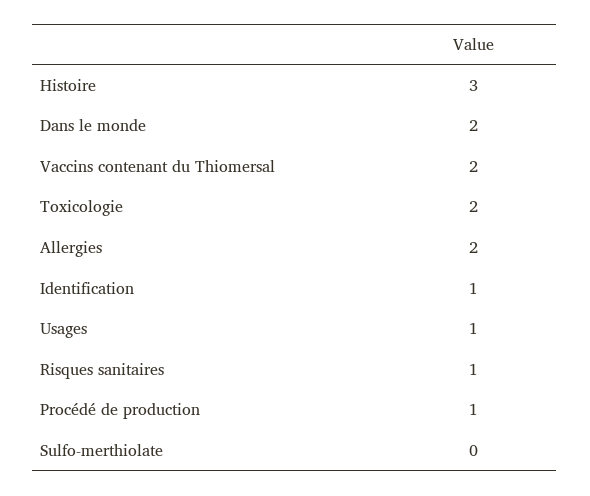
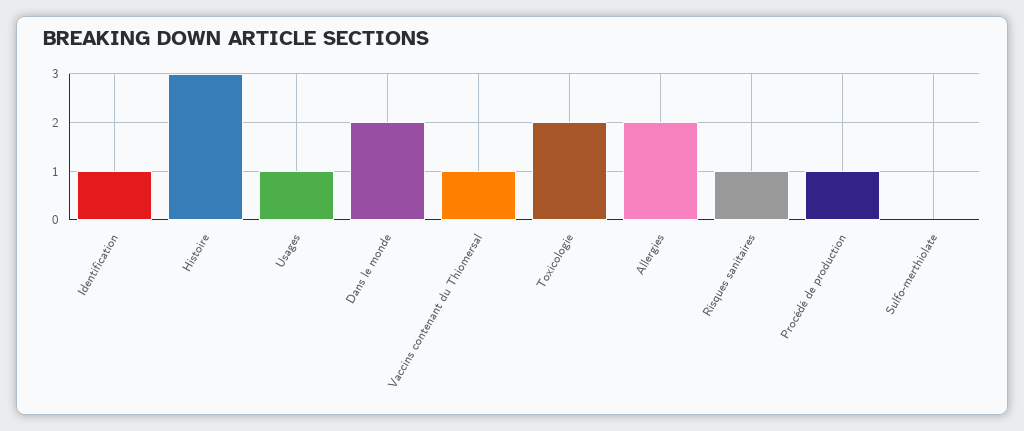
  {
    "Histoire": 3,
    "Dans le monde": 2,
-   "Vaccins contenant du Thiomersal": 2,
+   "Vaccins contenant du Thiomersal": 1,
    "Toxicologie": 2,
    "Allergies": 2,
    "Identification": 1,
    "Usages": 1,
    "Risques sanitaires": 1,
    "Procédé de production": 1,
    "Sulfo-merthiolate": 0
  }

